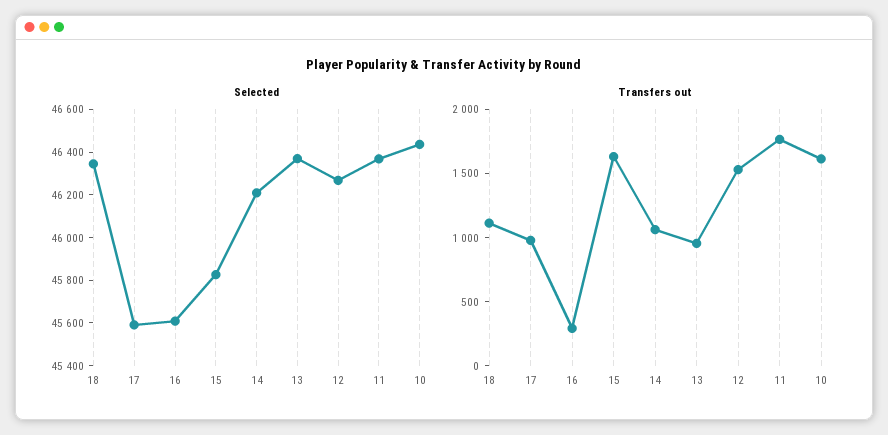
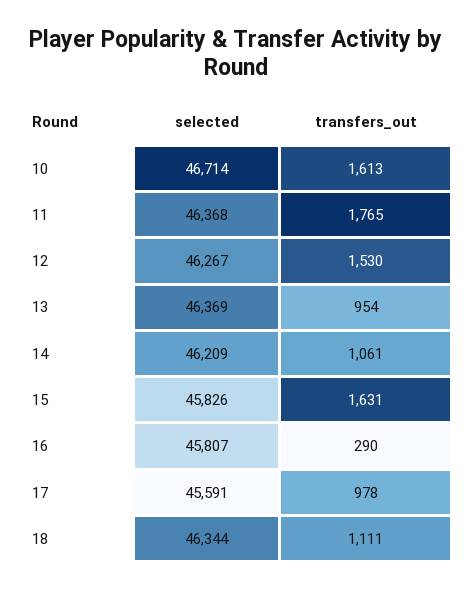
  {
    "Selected": {
      "18": 46344,
      "17": 45591,
-     "16": 45600,
+     "16": 45807,
      "15": 45826,
      "14": 46209,
      "13": 46369,
      "12": 46267,
      "11": 46368,
-     "10": 46450
+     "10": 46714
    },
    "Transfers out": {
      "18": 1111,
      "17": 978,
      "16": 290,
      "15": 1631,
      "14": 1061,
      "13": 954,
      "12": 1530,
      "11": 1765,
      "10": 1613
    }
  }

